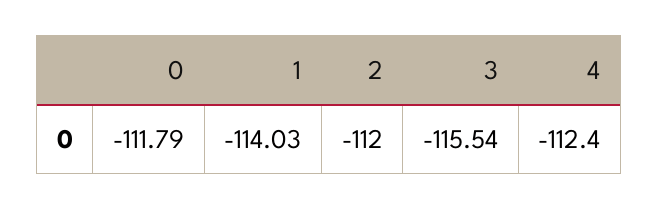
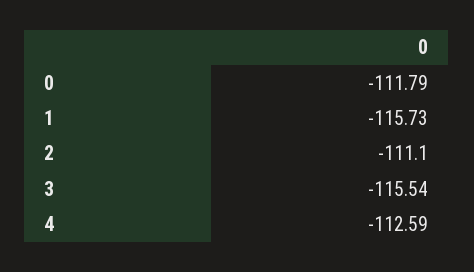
  {
    "0": -111.79,
-   "1": -114.03,
+   "1": -115.73,
-   "2": -112,
+   "2": -111.1,
    "3": -115.54,
-   "4": -112.4
+   "4": -112.59
  }

